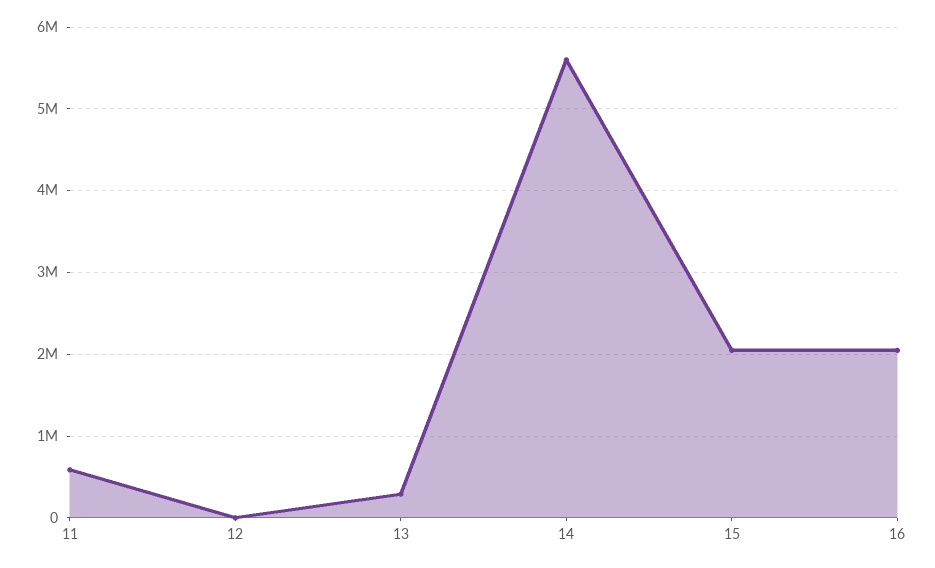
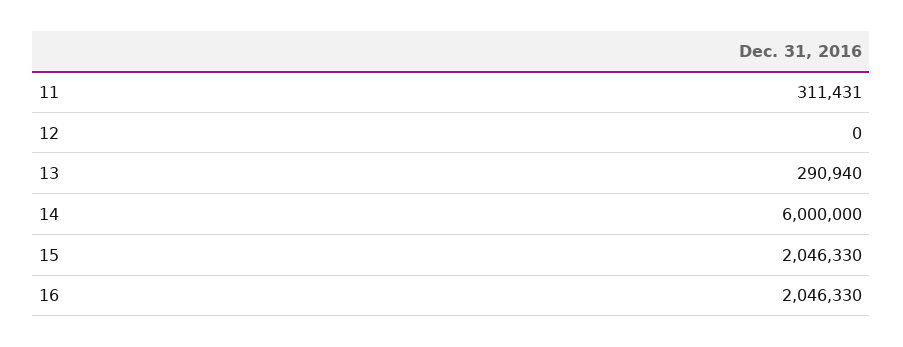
  {
-   "11": 600000,
+   "11": 311431,
    "12": 0,
    "13": 290940,
-   "14": 5600000,
+   "14": 6000000,
    "15": 2046330,
    "16": 2046330
  }

